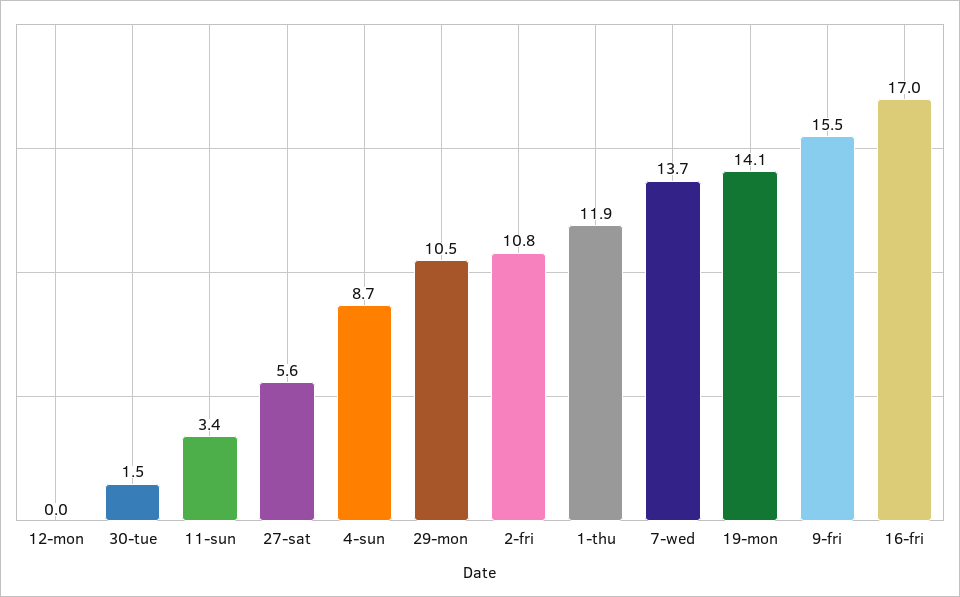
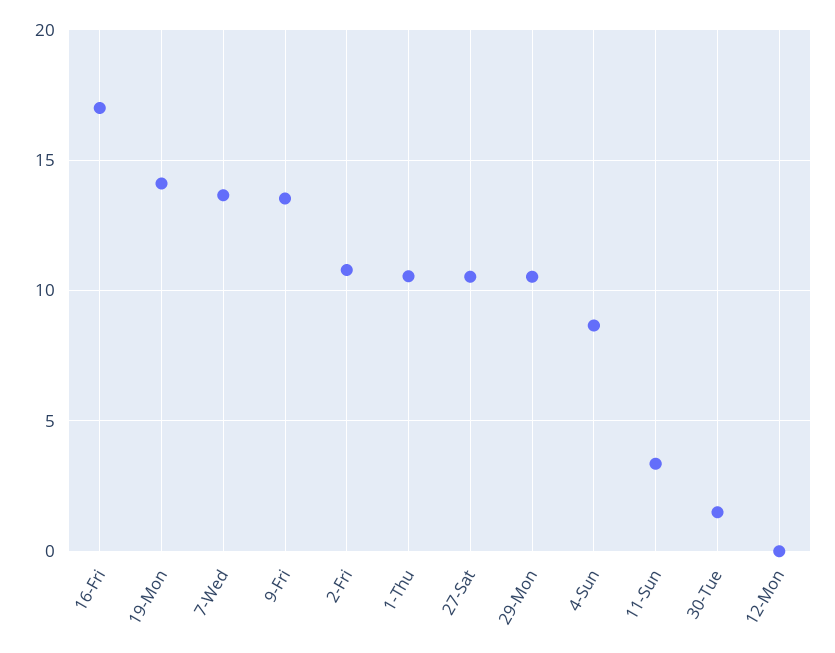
  {
    "12-mon": 0,
    "30-tue": 1.5,
    "11-sun": 3.4,
-   "27-sat": 5.6,
+   "27-sat": 10.5,
    "4-sun": 8.7,
    "29-mon": 10.5,
    "2-fri": 10.8,
-   "1-thu": 11.9,
+   "1-thu": 10.5,
    "7-wed": 13.7,
    "19-mon": 14.1,
-   "9-fri": 15.5,
+   "9-fri": 13.5,
    "16-fri": 17
  }

